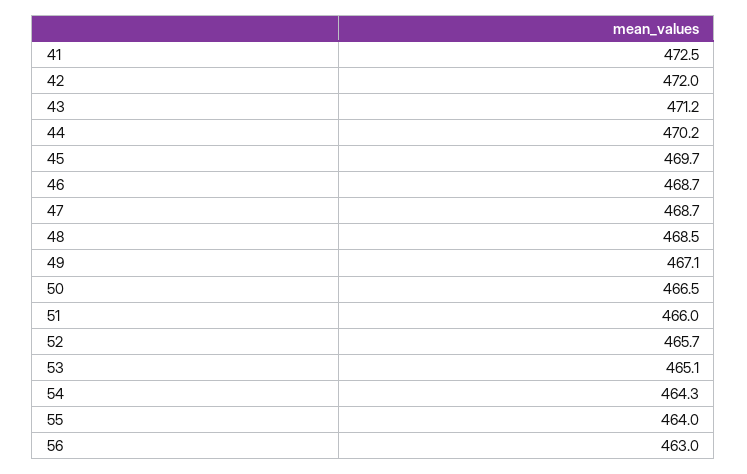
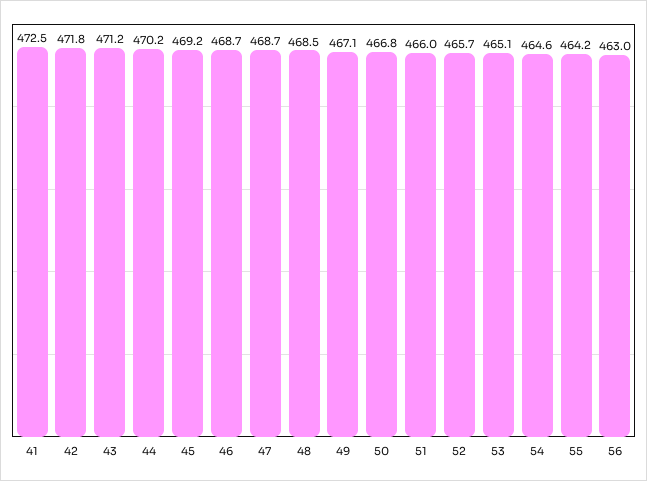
  {
    "41": 472.5,
-   "42": 472,
+   "42": 471.8,
    "43": 471.2,
    "44": 470.2,
-   "45": 469.7,
+   "45": 469.2,
    "46": 468.7,
    "47": 468.7,
    "48": 468.5,
    "49": 467.1,
-   "50": 466.5,
+   "50": 466.8,
    "51": 466,
    "52": 465.7,
    "53": 465.1,
-   "54": 464.3,
+   "54": 464.6,
-   "55": 464,
+   "55": 464.2,
    "56": 463
  }

